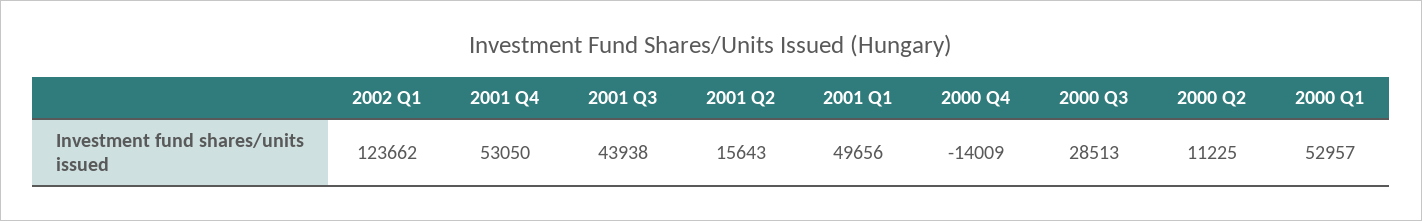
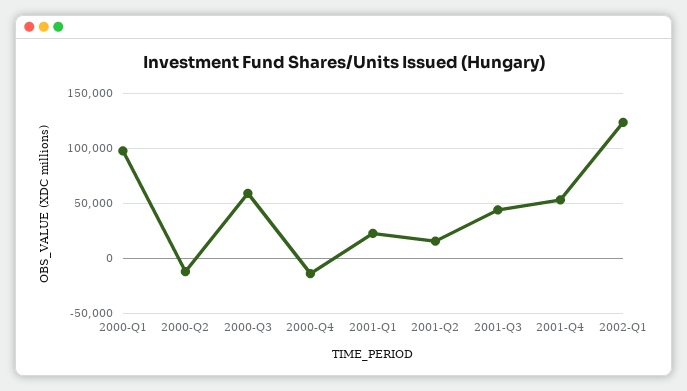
  {
    "2002 Q1": 123662,
    "2001 Q4": 53050,
    "2001 Q3": 43938,
    "2001 Q2": 15643,
-   "2001 Q1": 49656,
+   "2001 Q1": 20000,
    "2000 Q4": -14009,
-   "2000 Q3": 28513,
+   "2000 Q3": 60000,
-   "2000 Q2": 11225,
+   "2000 Q2": -10000,
-   "2000 Q1": 52957
+   "2000 Q1": 100000
  }

